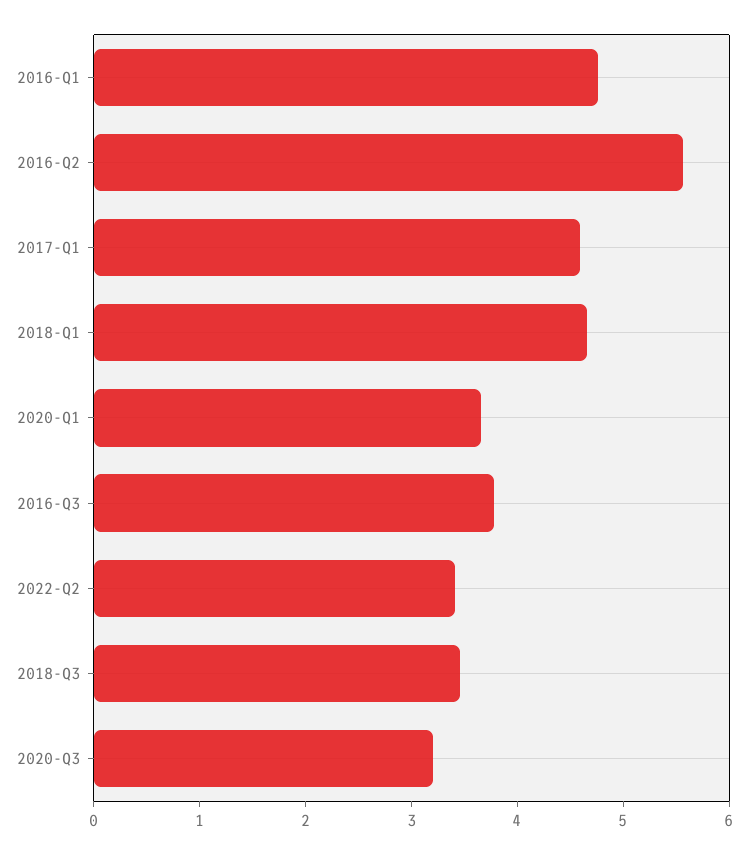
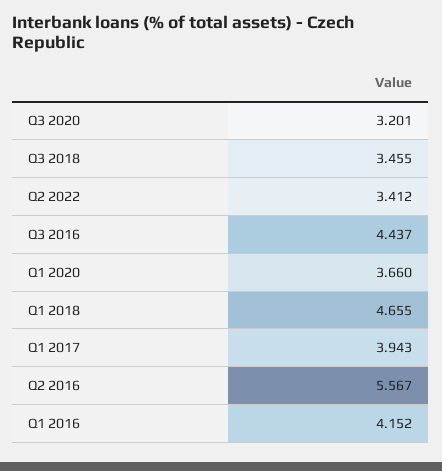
  {
-   "2016-Q1": 4.8,
+   "2016-Q1": 4.152,
    "2016-Q2": 5.567,
-   "2017-Q1": 4.6,
+   "2017-Q1": 3.943,
    "2018-Q1": 4.655,
    "2020-Q1": 3.66,
-   "2016-Q3": 3.8,
+   "2016-Q3": 4.437,
    "2022-Q2": 3.412,
    "2018-Q3": 3.455,
    "2020-Q3": 3.201
  }

